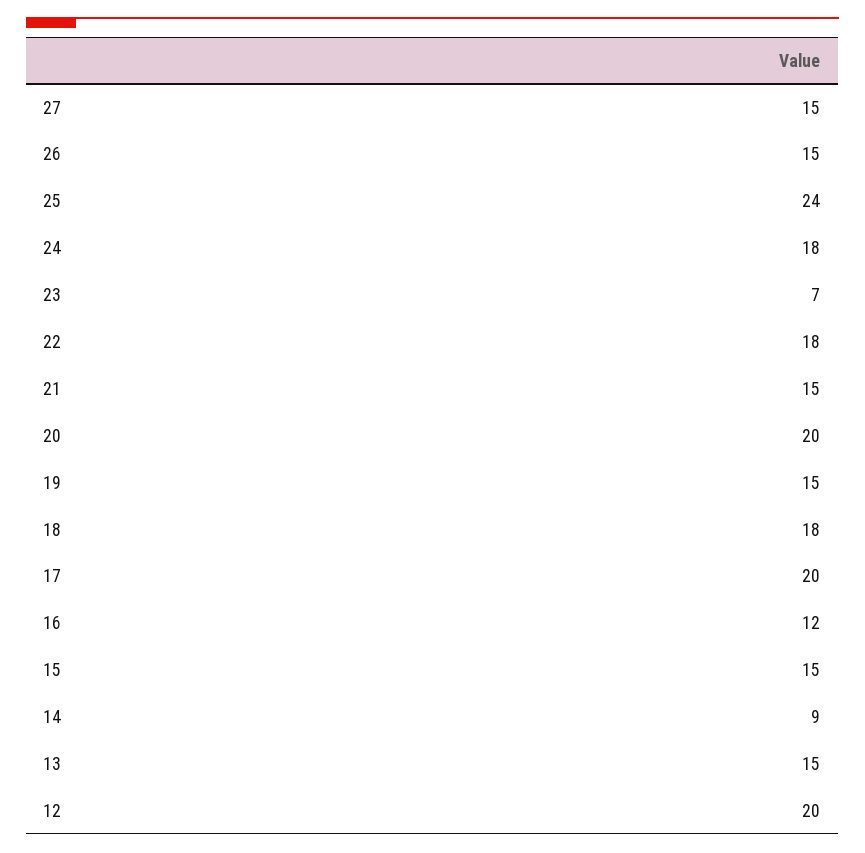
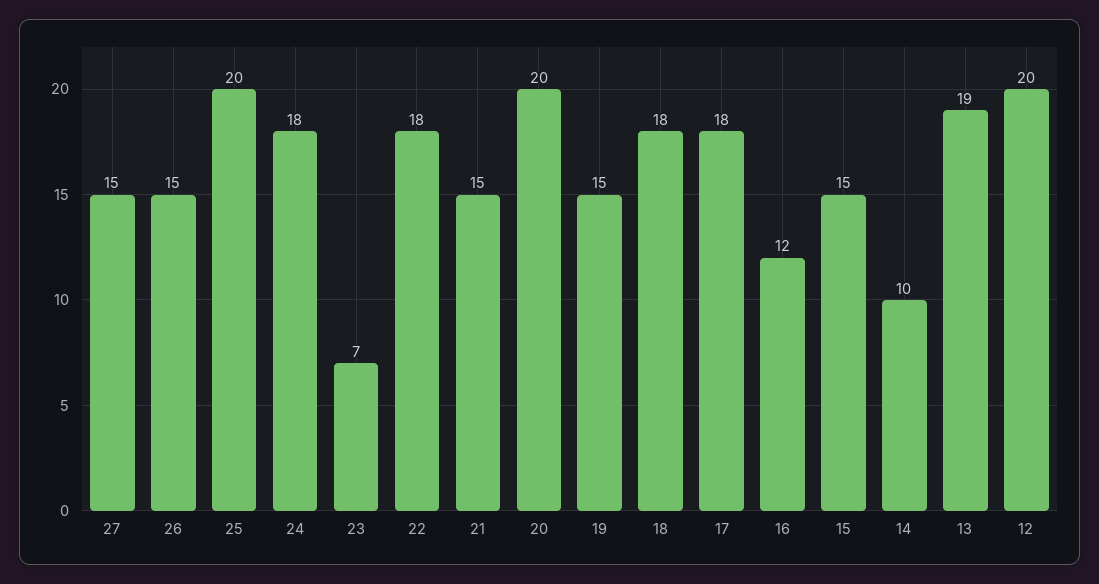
  {
    "27": 15,
    "26": 15,
-   "25": 24,
+   "25": 20,
    "24": 18,
    "23": 7,
    "22": 18,
    "21": 15,
    "20": 20,
    "19": 15,
    "18": 18,
-   "17": 20,
+   "17": 18,
    "16": 12,
    "15": 15,
-   "14": 9,
+   "14": 10,
-   "13": 15,
+   "13": 19,
    "12": 20
  }

